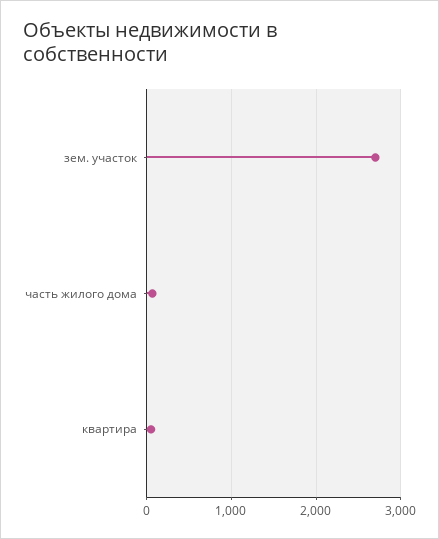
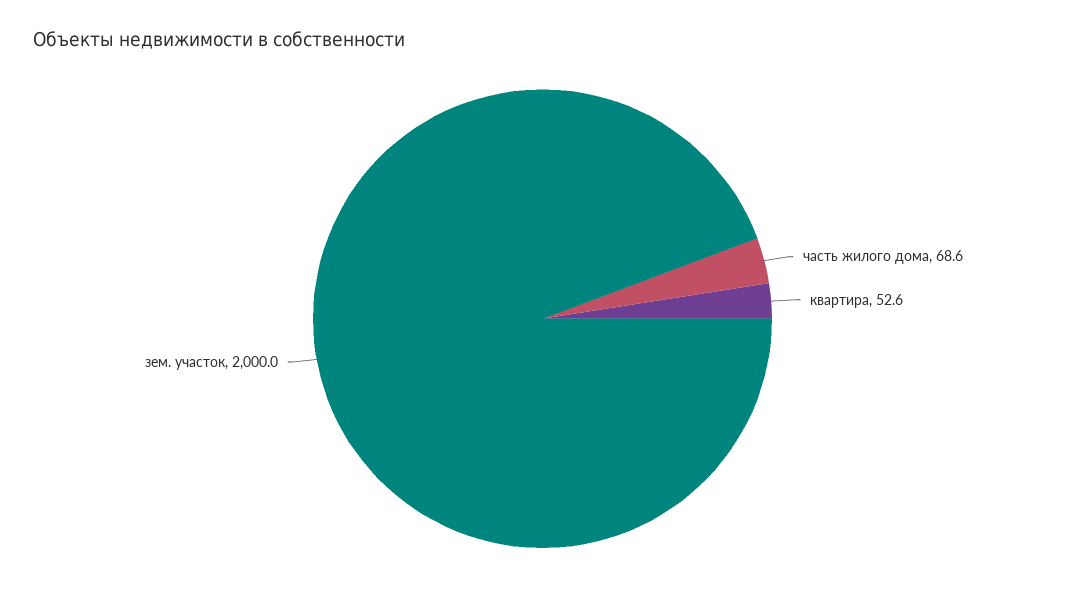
  {
-   "зем. участок": 2700,
+   "зем. участок": 2000,
    "часть жилого дома": 68.6,
    "квартира": 52.6
  }

